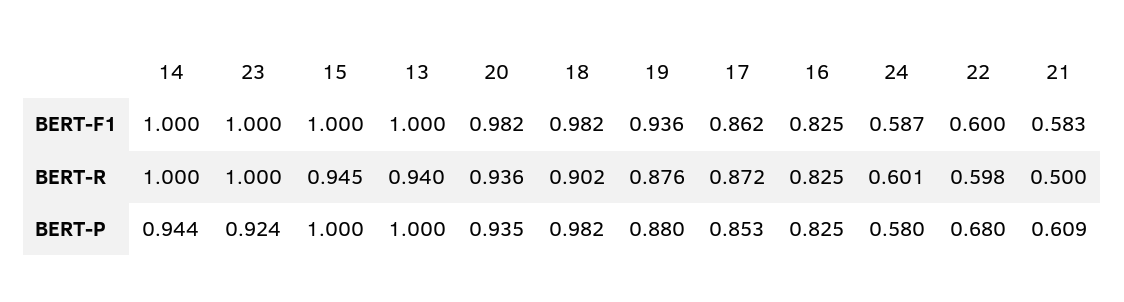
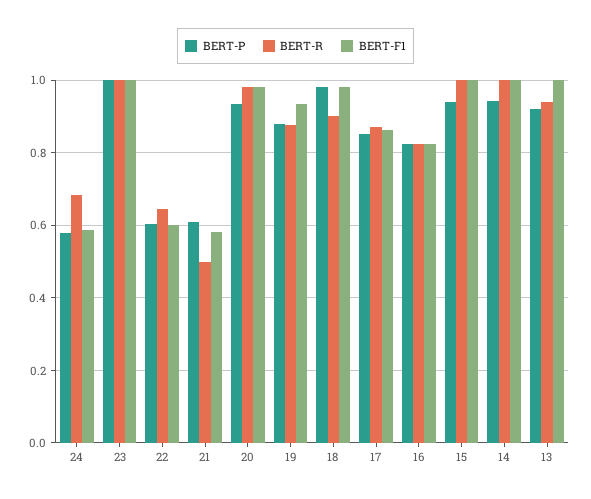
  {
    "BERT-F1": {
      "14": 1,
      "23": 1,
      "15": 1,
      "13": 1,
      "20": 0.982,
      "18": 0.982,
      "19": 0.936,
      "17": 0.862,
      "16": 0.825,
      "24": 0.587,
      "22": 0.6,
      "21": 0.583
    },
    "BERT-R": {
      "14": 1,
      "23": 1,
-     "15": 0.945,
+     "15": 1,
      "13": 0.94,
-     "20": 0.936,
+     "20": 0.98,
      "18": 0.902,
      "19": 0.876,
      "17": 0.872,
      "16": 0.825,
-     "24": 0.601,
+     "24": 0.68,
-     "22": 0.598,
+     "22": 0.64,
      "21": 0.5
    },
    "BERT-P": {
      "14": 0.944,
-     "23": 0.924,
+     "23": 1,
-     "15": 1,
+     "15": 0.94,
-     "13": 1,
+     "13": 0.92,
      "20": 0.935,
      "18": 0.982,
      "19": 0.88,
      "17": 0.853,
      "16": 0.825,
      "24": 0.58,
-     "22": 0.68,
+     "22": 0.6,
      "21": 0.609
    }
  }

